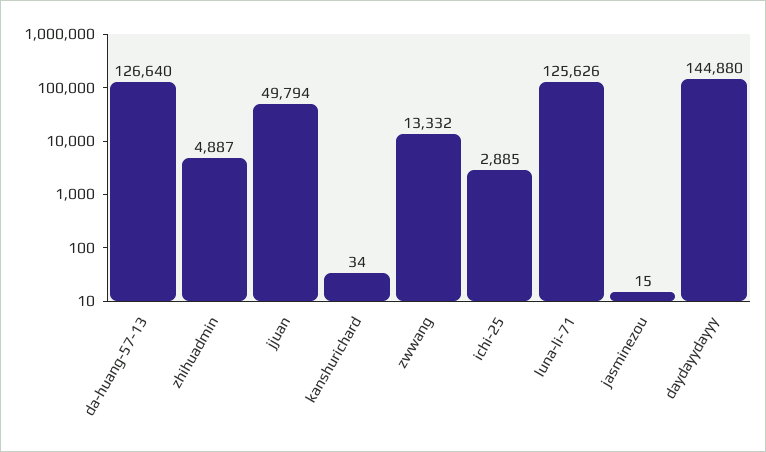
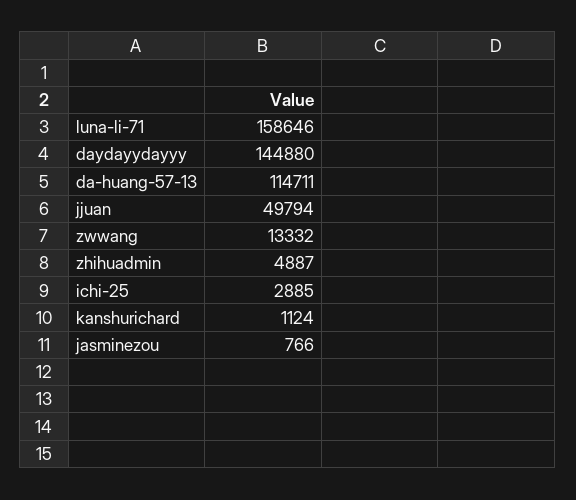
  {
-   "da-huang-57-13": 126640,
+   "da-huang-57-13": 114711,
    "zhihuadmin": 4887,
    "jjuan": 49794,
-   "kanshurichard": 34,
+   "kanshurichard": 1124,
    "zwwang": 13332,
    "ichi-25": 2885,
-   "luna-li-71": 125626,
+   "luna-li-71": 158646,
-   "jasminezou": 15,
+   "jasminezou": 766,
    "daydayydayyy": 144880
  }

